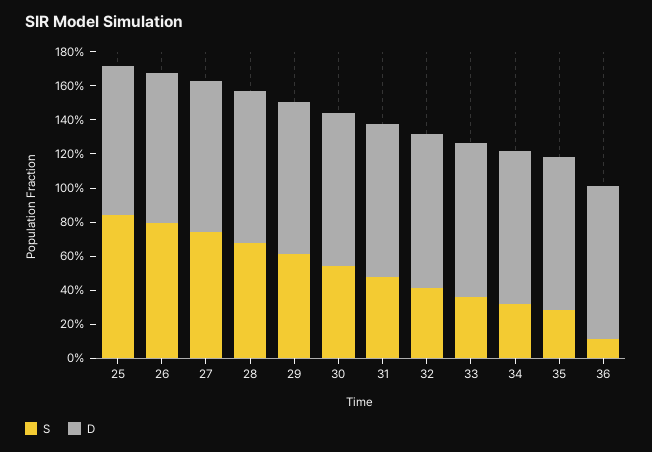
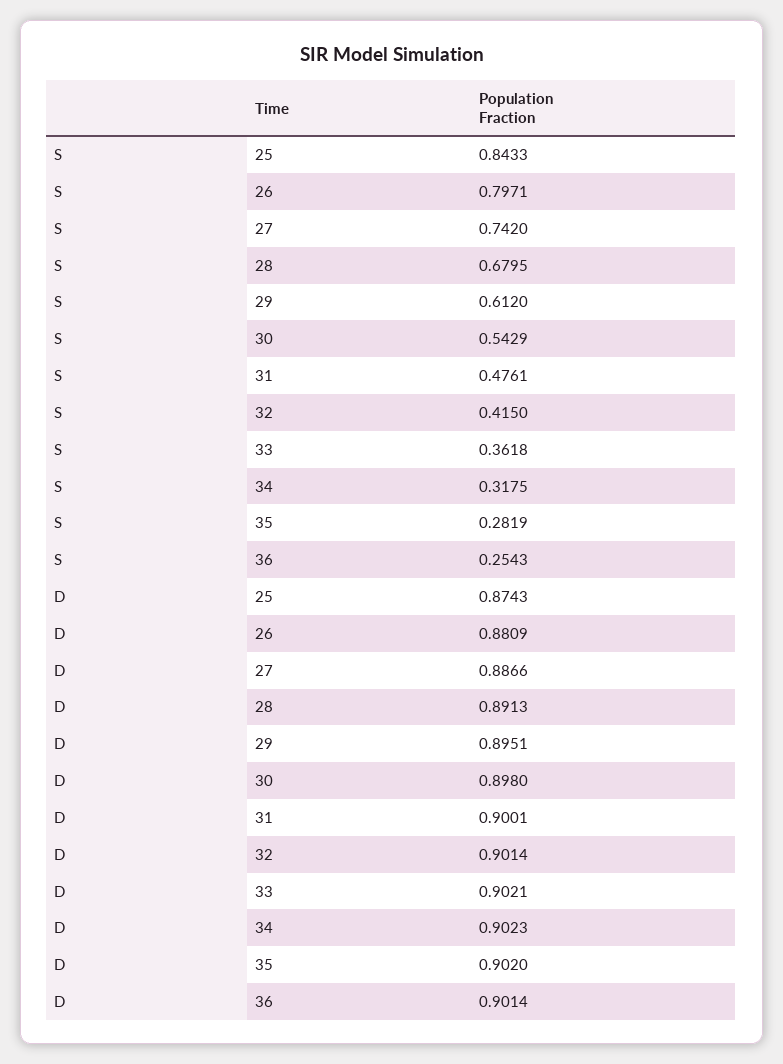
  {
    "S": {
      "25": 0.8433,
      "26": 0.7971,
      "27": 0.742,
      "28": 0.6795,
      "29": 0.612,
      "30": 0.5429,
      "31": 0.4761,
      "32": 0.415,
      "33": 0.3618,
      "34": 0.3175,
      "35": 0.2819,
-     "36": 0.1
+     "36": 0.2543
    },
    "D": {
      "25": 0.8743,
      "26": 0.8809,
      "27": 0.8866,
      "28": 0.8913,
      "29": 0.8951,
      "30": 0.898,
      "31": 0.9001,
      "32": 0.9014,
      "33": 0.9021,
      "34": 0.9023,
      "35": 0.902,
      "36": 0.9014
    }
  }

